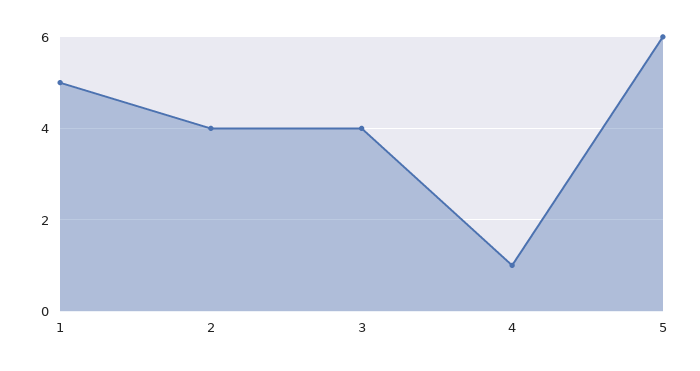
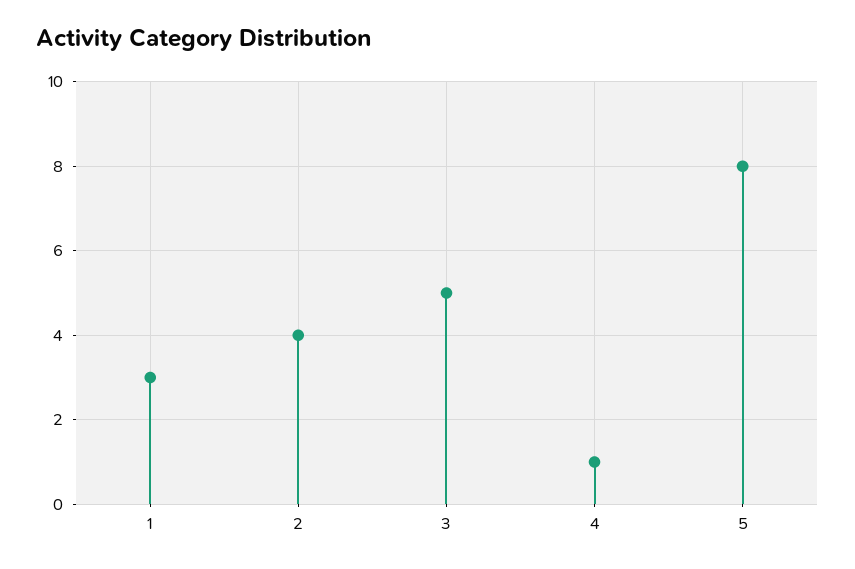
  {
-   "1": 5,
+   "1": 3,
    "2": 4,
-   "3": 4,
+   "3": 5,
    "4": 1,
-   "5": 6
+   "5": 8
  }

